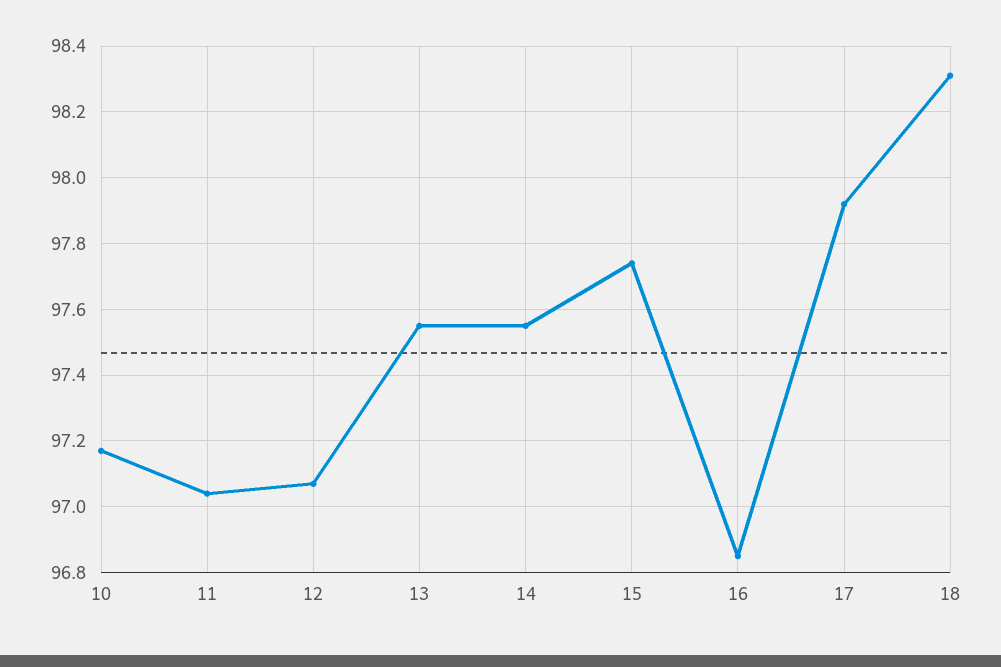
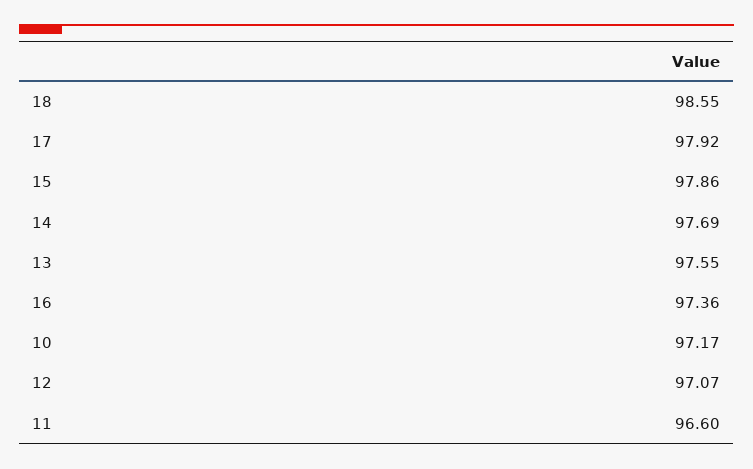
  {
    "10": 97.17,
-   "11": 97.05,
+   "11": 96.6,
    "12": 97.07,
    "13": 97.55,
-   "14": 97.55,
+   "14": 97.69,
-   "15": 97.75,
+   "15": 97.86,
-   "16": 96.85,
+   "16": 97.36,
    "17": 97.92,
-   "18": 98.3
+   "18": 98.55
  }

